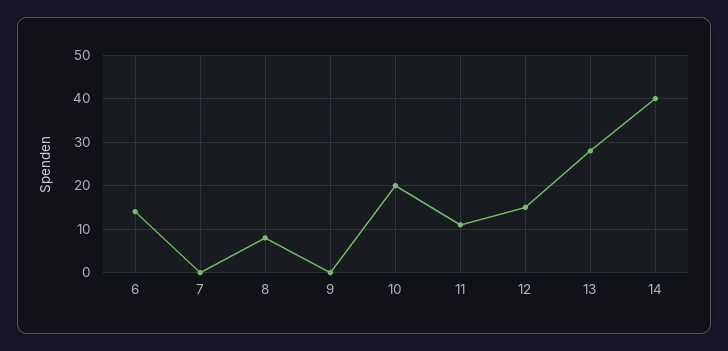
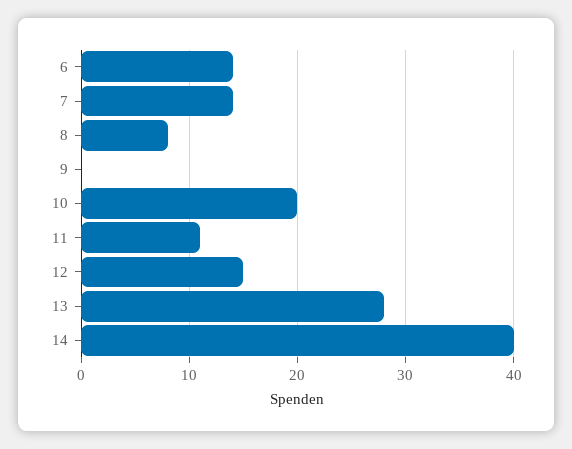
  {
    "6": 14,
-   "7": 0,
+   "7": 14,
    "8": 8,
    "9": 0,
    "10": 20,
    "11": 11,
    "12": 15,
    "13": 28,
    "14": 40
  }

